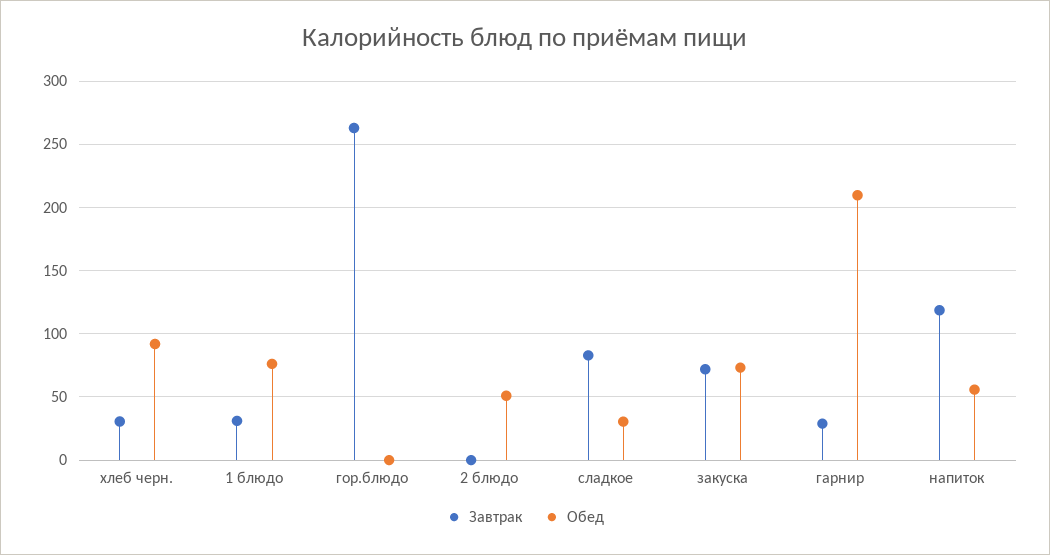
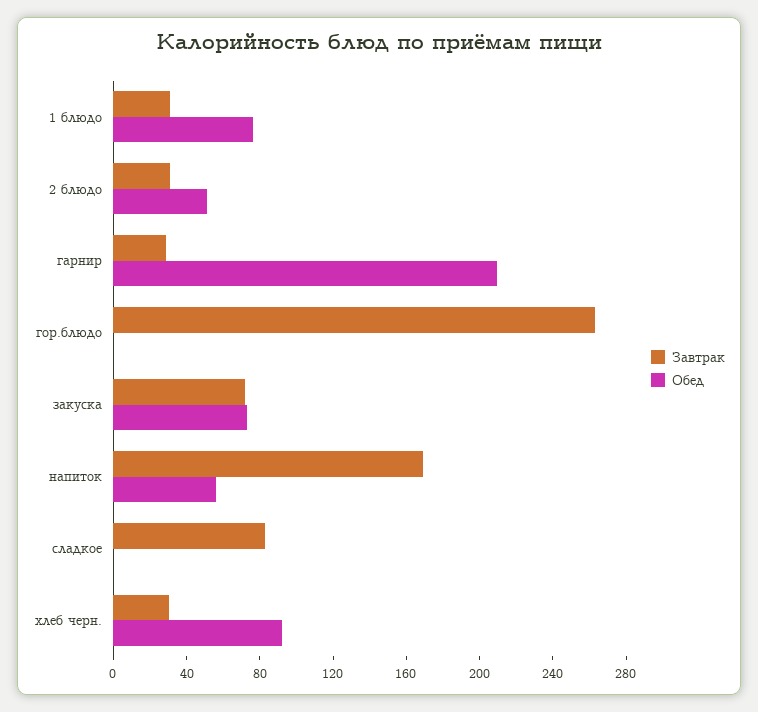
  {
    "Завтрак": {
      "хлеб черн.": 30,
      "1 блюдо": 30,
      "гор.блюдо": 265,
-     "2 блюдо": 0,
+     "2 блюдо": 30,
      "сладкое": 85,
      "закуска": 70,
      "гарнир": 30,
-     "напиток": 120
+     "напиток": 170
    },
    "Обед": {
      "хлеб черн.": 90,
      "1 блюдо": 75,
      "гор.блюдо": 0,
      "2 блюдо": 50,
-     "сладкое": 30,
+     "сладкое": 0,
      "закуска": 75,
      "гарнир": 210,
      "напиток": 55
    }
  }

